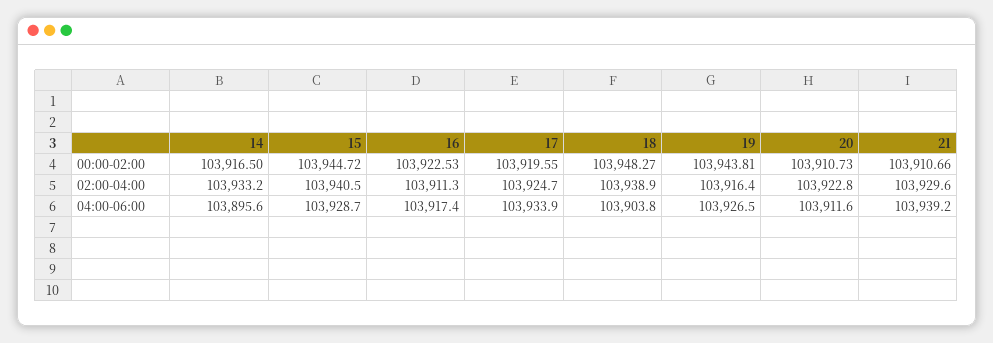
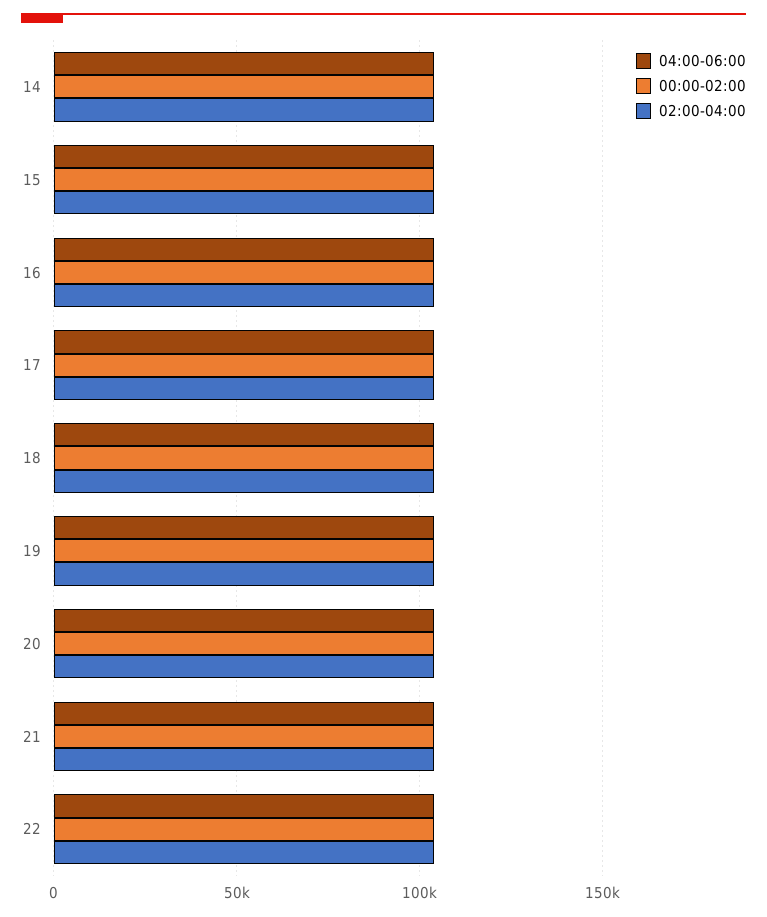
  {
    "00:00-02:00": {
      "14": 103916.5,
      "15": 103944.72,
      "16": 103922.53,
      "17": 103919.55,
      "18": 103948.27,
      "19": 103943.81,
      "20": 103910.73,
-     "21": 103910.66
+     "21": 103910.66,
+     "22": 105000
    },
    "02:00-04:00": {
      "14": 103933.2,
      "15": 103940.5,
      "16": 103911.3,
      "17": 103924.7,
      "18": 103938.9,
      "19": 103916.4,
      "20": 103922.8,
-     "21": 103929.6
+     "21": 103929.6,
+     "22": 105000
    },
    "04:00-06:00": {
      "14": 103895.6,
      "15": 103928.7,
      "16": 103917.4,
      "17": 103933.9,
      "18": 103903.8,
      "19": 103926.5,
      "20": 103911.6,
-     "21": 103939.2
+     "21": 103939.2,
+     "22": 105000
    }
  }

